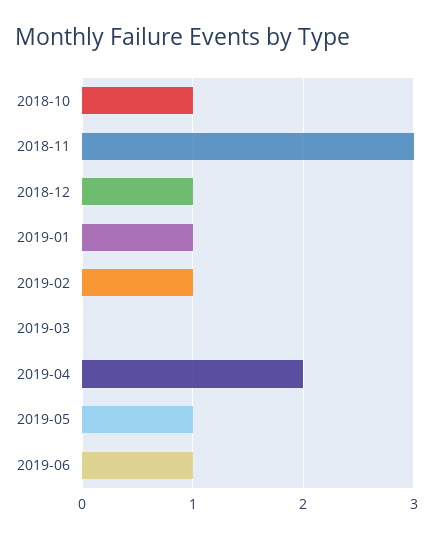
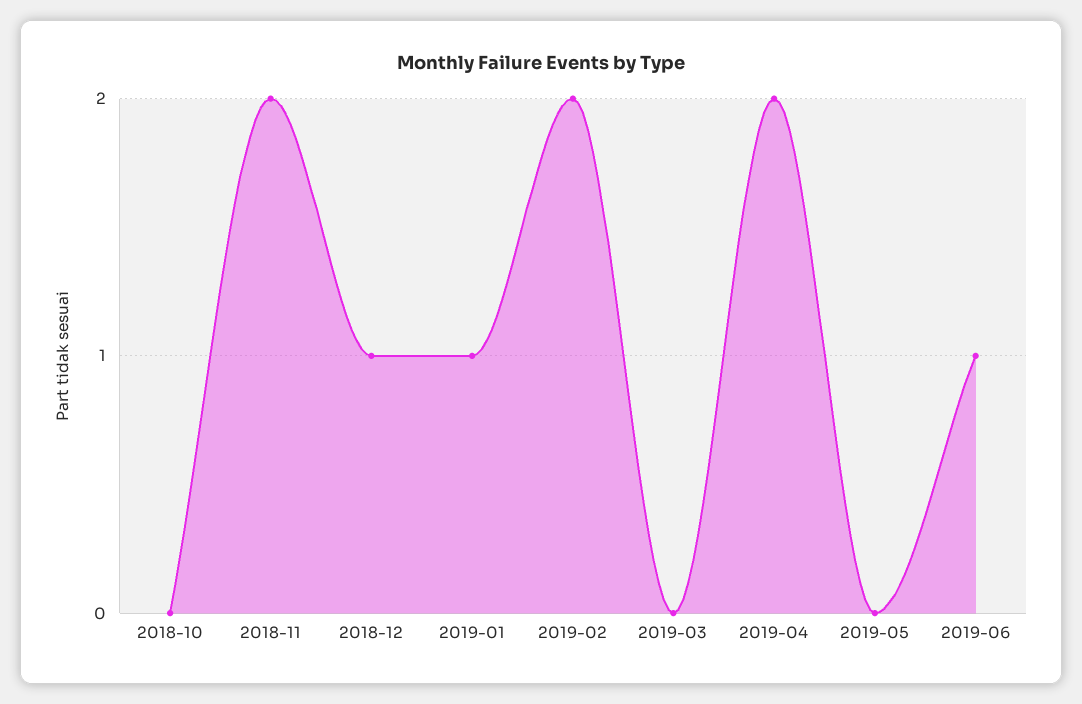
  {
-   "2018-10": 1,
+   "2018-10": 0,
-   "2018-11": 3,
+   "2018-11": 2,
    "2018-12": 1,
    "2019-01": 1,
-   "2019-02": 1,
+   "2019-02": 2,
    "2019-03": 0,
    "2019-04": 2,
-   "2019-05": 1,
+   "2019-05": 0,
    "2019-06": 1
  }

